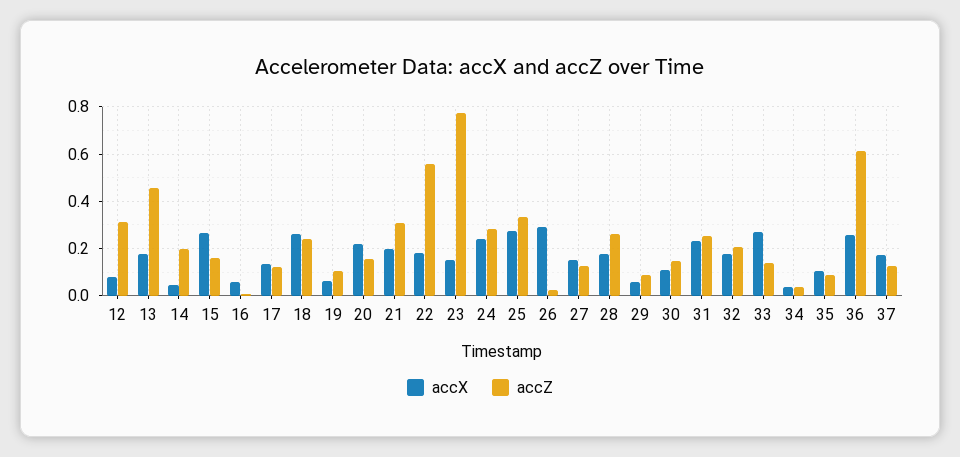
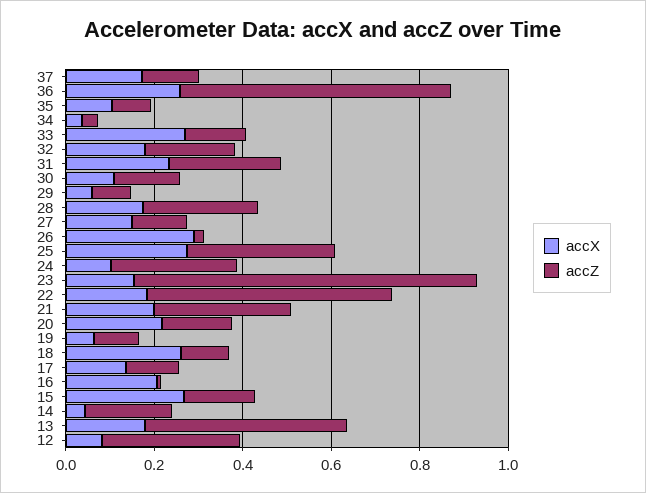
  {
    "accX": {
      "12": 0.1,
      "13": 0.2,
      "14": 0.05,
      "15": 0.25,
-     "16": 0.05,
+     "16": 0.2,
      "17": 0.15,
      "18": 0.25,
      "19": 0.05,
      "20": 0.2,
      "21": 0.2,
      "22": 0.2,
      "23": 0.15,
-     "24": 0.25,
+     "24": 0.1,
      "25": 0.3,
      "26": 0.3,
      "27": 0.15,
      "28": 0.2,
      "29": 0.05,
      "30": 0.1,
      "31": 0.25,
      "32": 0.2,
      "33": 0.25,
      "34": 0.05,
      "35": 0.1,
      "36": 0.25,
      "37": 0.15
    },
    "accZ": {
      "12": 0.3,
      "13": 0.45,
      "14": 0.2,
      "15": 0.15,
      "16": 0,
      "17": 0.1,
-     "18": 0.25,
+     "18": 0.1,
      "19": 0.1,
      "20": 0.15,
      "21": 0.3,
      "22": 0.55,
      "23": 0.8,
      "24": 0.3,
      "25": 0.35,
      "26": 0,
      "27": 0.1,
      "28": 0.25,
      "29": 0.1,
      "30": 0.15,
      "31": 0.25,
      "32": 0.2,
      "33": 0.15,
      "34": 0.05,
      "35": 0.1,
      "36": 0.6,
      "37": 0.15
    }
  }

